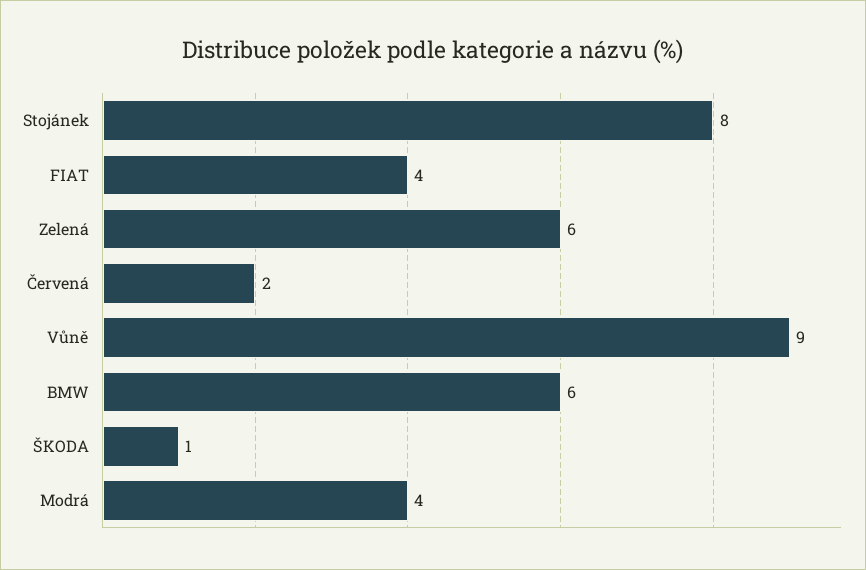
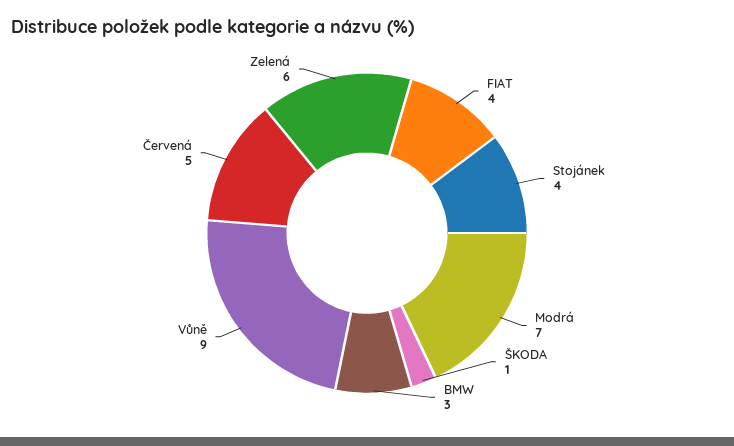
  {
-   "Stojánek": 8,
+   "Stojánek": 4,
    "FIAT": 4,
    "Zelená": 6,
-   "Červená": 2,
+   "Červená": 5,
    "Vůně": 9,
-   "BMW": 6,
+   "BMW": 3,
    "ŠKODA": 1,
-   "Modrá": 4
+   "Modrá": 7
  }

